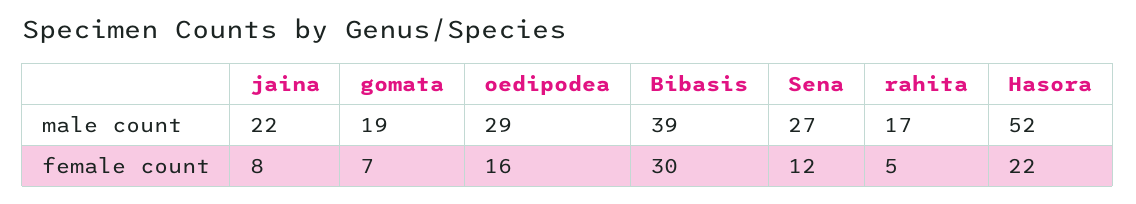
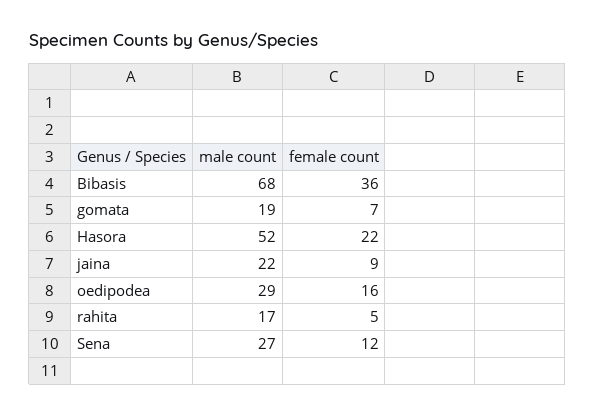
  {
    "jaina": {
      "male count": 22,
-     "female count": 8
+     "female count": 9
    },
    "gomata": {
      "male count": 19,
      "female count": 7
    },
    "oedipodea": {
      "male count": 29,
      "female count": 16
    },
    "Bibasis": {
-     "male count": 39,
+     "male count": 68,
-     "female count": 30
+     "female count": 36
    },
    "Sena": {
      "male count": 27,
      "female count": 12
    },
    "rahita": {
      "male count": 17,
      "female count": 5
    },
    "Hasora": {
      "male count": 52,
      "female count": 22
    }
  }

